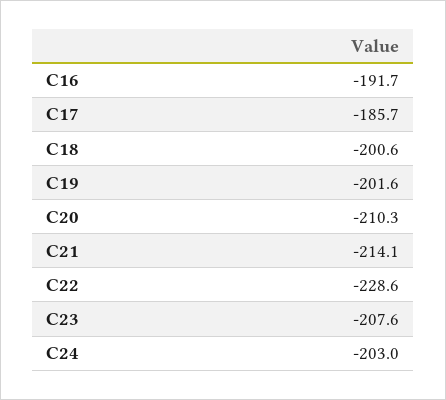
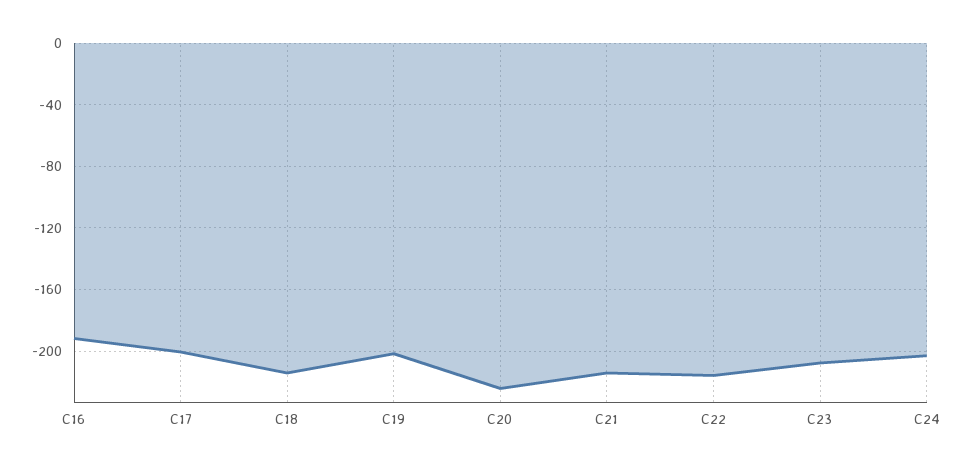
  {
    "C16": -191.7,
-   "C17": -185.7,
+   "C17": -200,
-   "C18": -200.6,
+   "C18": -215,
    "C19": -201.6,
-   "C20": -210.3,
+   "C20": -225,
    "C21": -214.1,
-   "C22": -228.6,
+   "C22": -215,
    "C23": -207.6,
    "C24": -203
  }

